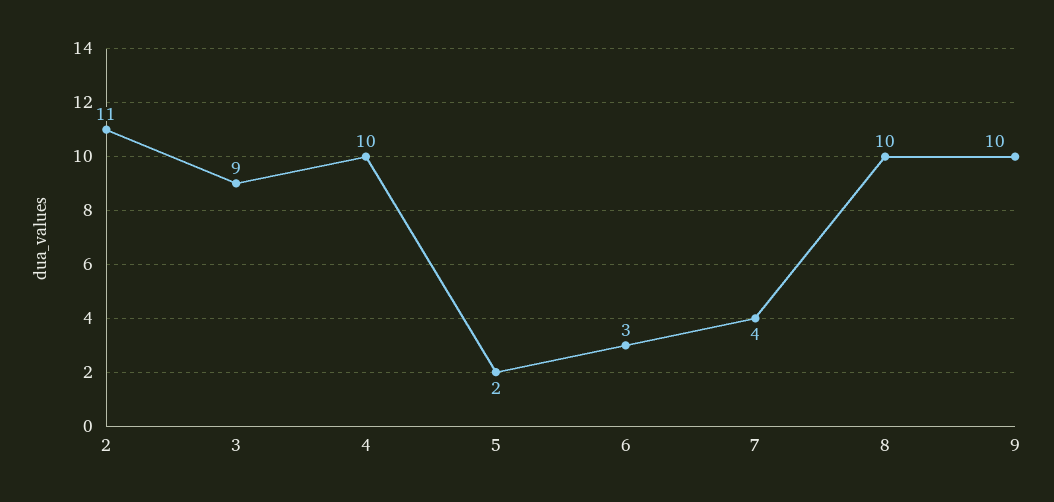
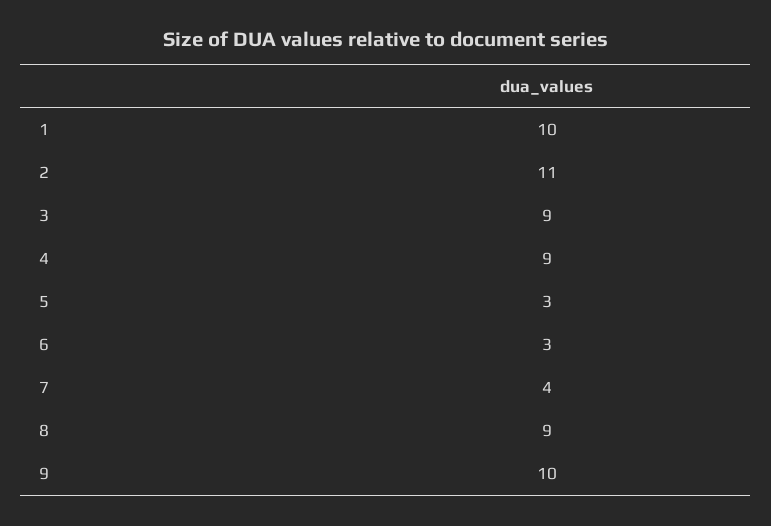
  {
    "2": 11,
    "3": 9,
-   "4": 10,
+   "4": 9,
-   "5": 2,
+   "5": 3,
    "6": 3,
    "7": 4,
-   "8": 10,
+   "8": 9,
-   "9": 10
+   "9": 10,
+   "1": 10
  }

